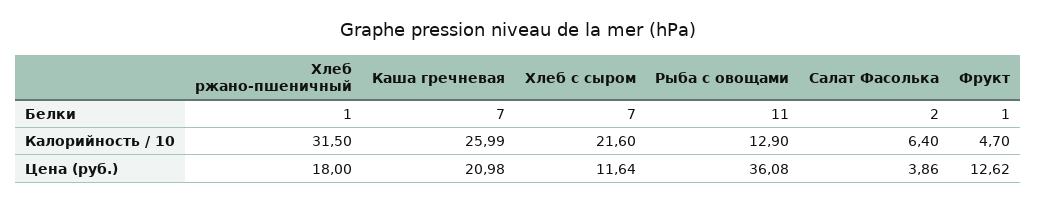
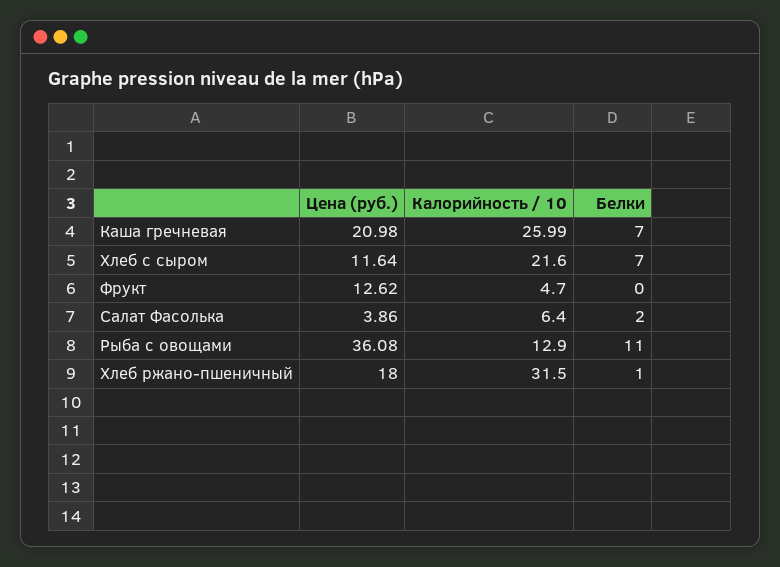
  {
    "Хлеб ржано-пшеничный": {
      "Белки": 1,
      "Калорийность / 10": 31.5,
      "Цена (руб.)": 18
    },
    "Каша гречневая": {
      "Белки": 7,
      "Калорийность / 10": 25.99,
      "Цена (руб.)": 20.98
    },
    "Хлеб с сыром": {
      "Белки": 7,
      "Калорийность / 10": 21.6,
      "Цена (руб.)": 11.64
    },
    "Рыба с овощами": {
      "Белки": 11,
      "Калорийность / 10": 12.9,
      "Цена (руб.)": 36.08
    },
    "Салат Фасолька": {
      "Белки": 2,
      "Калорийность / 10": 6.4,
      "Цена (руб.)": 3.86
    },
    "Фрукт": {
-     "Белки": 1,
+     "Белки": 0,
      "Калорийность / 10": 4.7,
      "Цена (руб.)": 12.62
    }
  }

